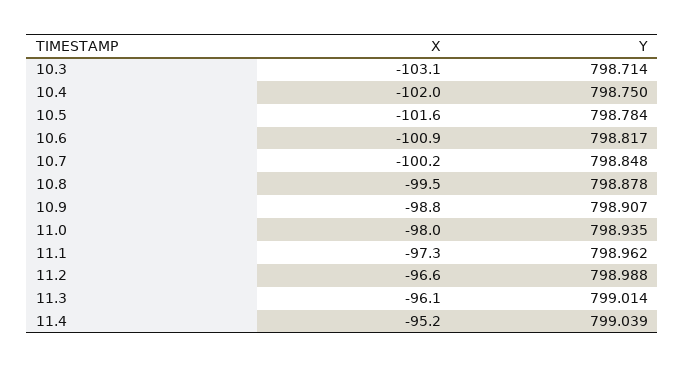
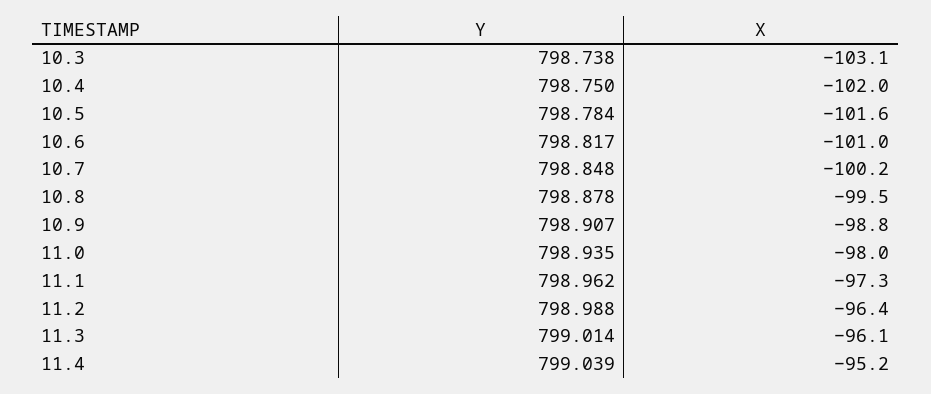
  {
    "X": {
      "10.3": -103.1,
      "10.4": -102,
      "10.5": -101.6,
-     "10.6": -100.9,
+     "10.6": -101,
      "10.7": -100.2,
      "10.8": -99.5,
      "10.9": -98.8,
      "11.0": -98,
      "11.1": -97.3,
-     "11.2": -96.6,
+     "11.2": -96.4,
      "11.3": -96.1,
      "11.4": -95.2
    },
    "Y": {
-     "10.3": 798.714,
+     "10.3": 798.738,
      "10.4": 798.75,
      "10.5": 798.784,
      "10.6": 798.817,
      "10.7": 798.848,
      "10.8": 798.878,
      "10.9": 798.907,
      "11.0": 798.935,
      "11.1": 798.962,
      "11.2": 798.988,
      "11.3": 799.014,
      "11.4": 799.039
    }
  }

